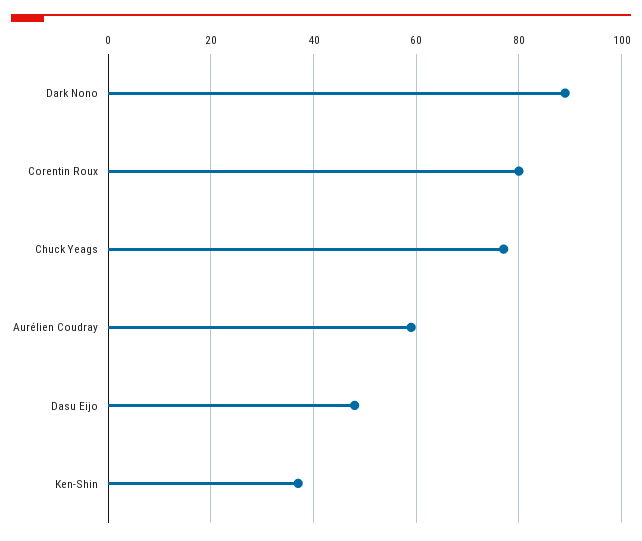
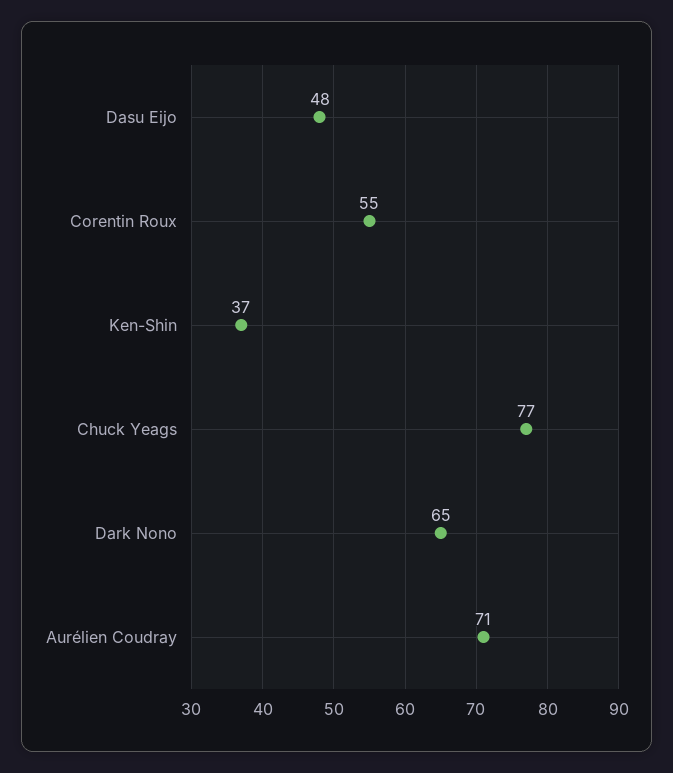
  {
-   "Dark Nono": 90,
+   "Dark Nono": 65,
-   "Corentin Roux": 80,
+   "Corentin Roux": 55,
    "Chuck Yeags": 77,
-   "Aurélien Coudray": 60,
+   "Aurélien Coudray": 71,
    "Dasu Eijo": 48,
    "Ken-Shin": 37
  }

